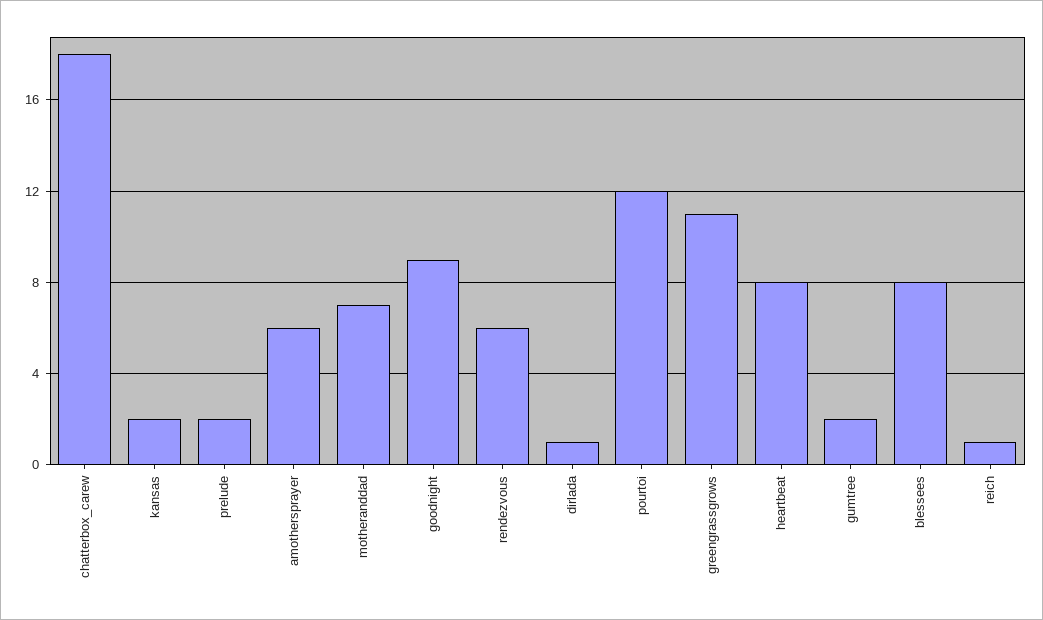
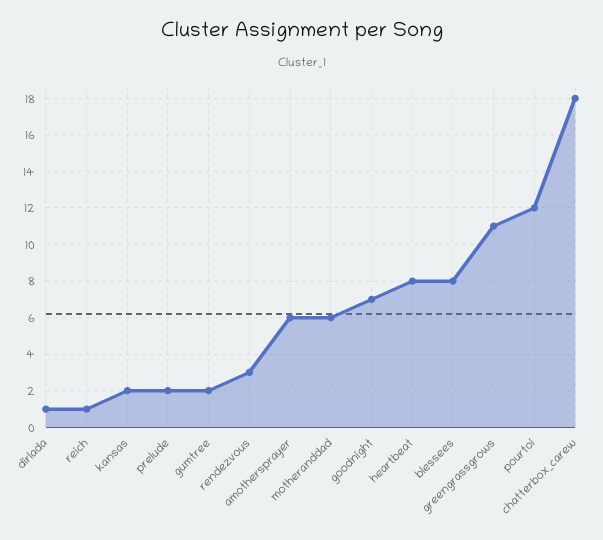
  {
    "chatterbox_carew": 18,
    "kansas": 2,
    "prelude": 2,
    "amothersprayer": 6,
-   "motheranddad": 7,
+   "motheranddad": 6,
-   "goodnight": 9,
+   "goodnight": 7,
-   "rendezvous": 6,
+   "rendezvous": 3,
    "dirlada": 1,
    "pourtoi": 12,
    "greengrassgrows": 11,
    "heartbeat": 8,
    "gumtree": 2,
    "blessees": 8,
    "reich": 1
  }

